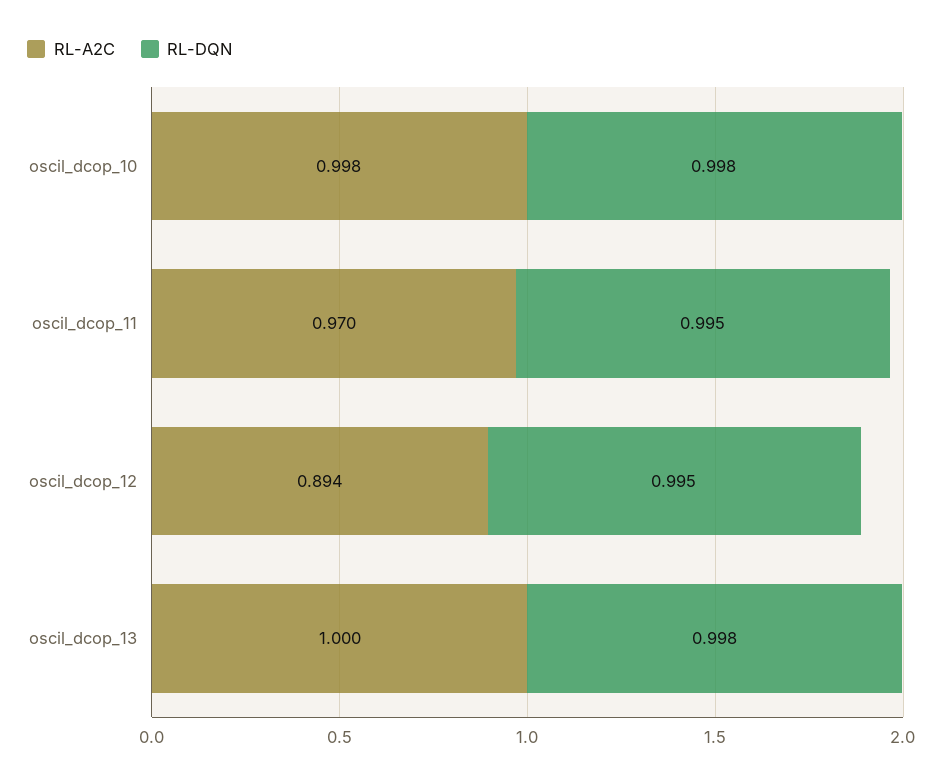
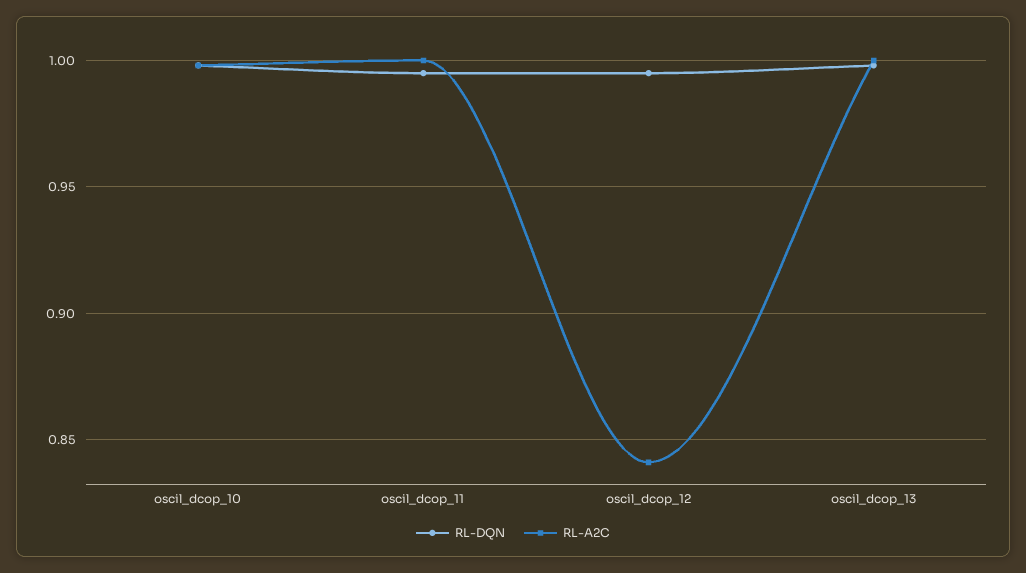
  {
    "RL-A2C": {
      "oscil_dcop_10": 0.998,
-     "oscil_dcop_11": 0.97,
+     "oscil_dcop_11": 1,
-     "oscil_dcop_12": 0.894,
+     "oscil_dcop_12": 0.84,
      "oscil_dcop_13": 1
    },
    "RL-DQN": {
      "oscil_dcop_10": 0.998,
      "oscil_dcop_11": 0.995,
      "oscil_dcop_12": 0.995,
      "oscil_dcop_13": 0.998
    }
  }

